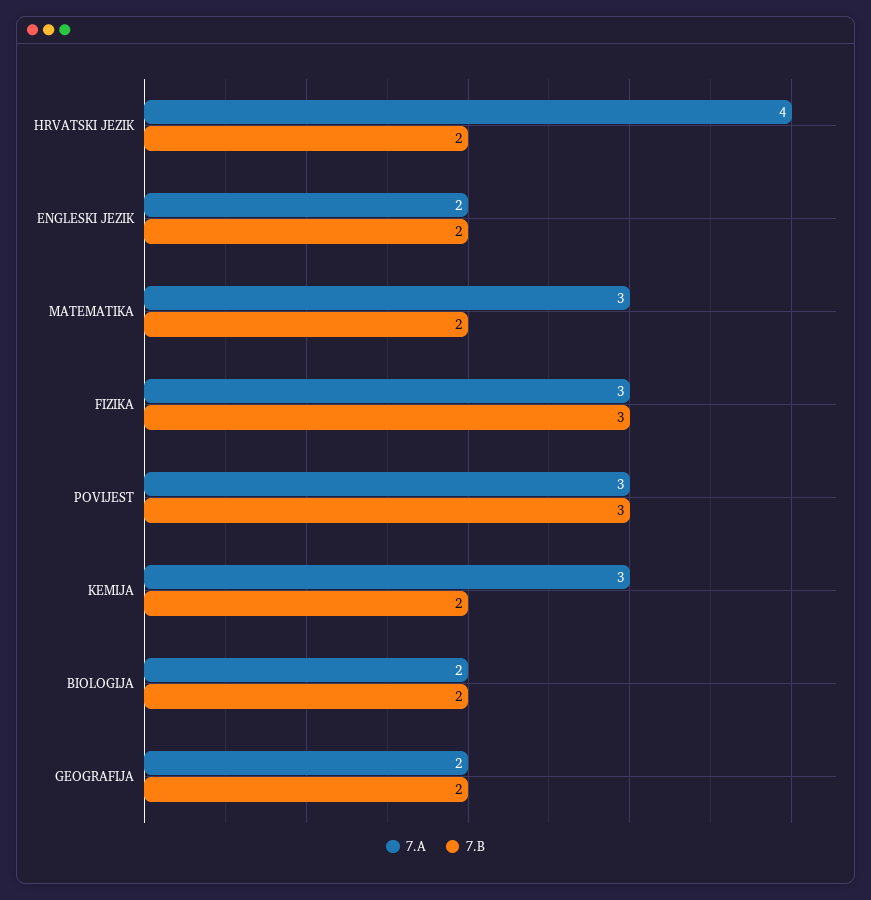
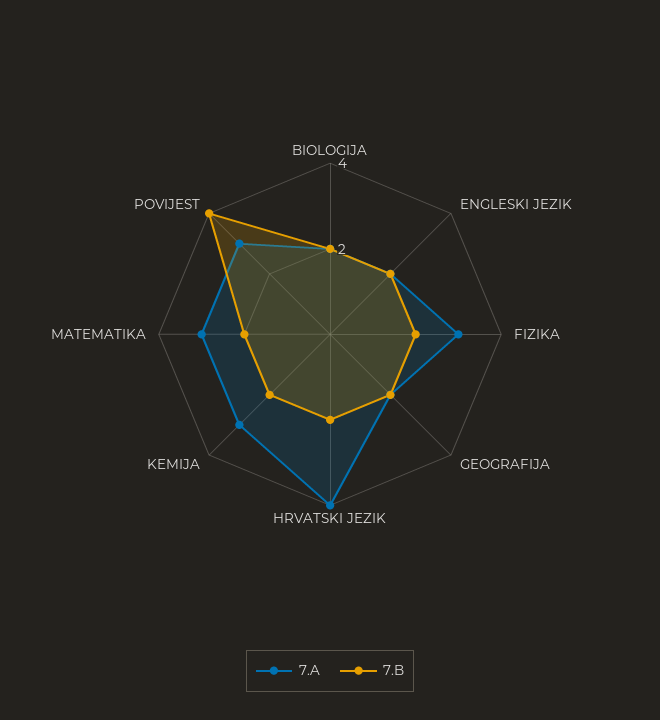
  {
    "7.A": {
      "HRVATSKI JEZIK": 4,
      "ENGLESKI JEZIK": 2,
      "MATEMATIKA": 3,
      "FIZIKA": 3,
      "POVIJEST": 3,
      "KEMIJA": 3,
      "BIOLOGIJA": 2,
      "GEOGRAFIJA": 2
    },
    "7.B": {
      "HRVATSKI JEZIK": 2,
      "ENGLESKI JEZIK": 2,
      "MATEMATIKA": 2,
-     "FIZIKA": 3,
+     "FIZIKA": 2,
-     "POVIJEST": 3,
+     "POVIJEST": 4,
      "KEMIJA": 2,
      "BIOLOGIJA": 2,
      "GEOGRAFIJA": 2
    }
  }

